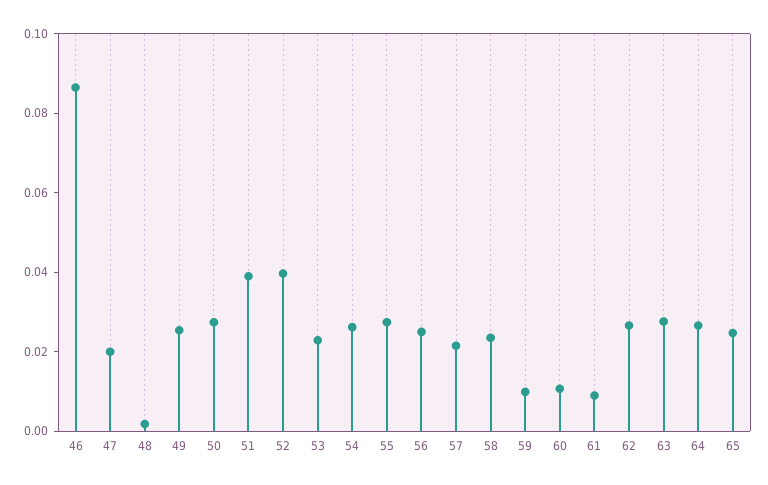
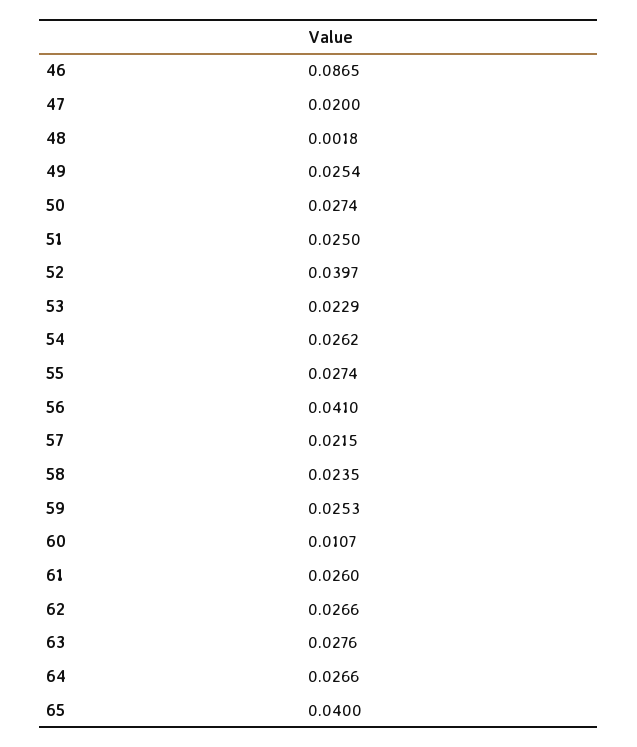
  {
    "46": 0.0865,
    "47": 0.02,
    "48": 0.0018,
    "49": 0.0254,
    "50": 0.0274,
-   "51": 0.04,
+   "51": 0.025,
    "52": 0.0397,
    "53": 0.0229,
    "54": 0.0262,
    "55": 0.0274,
-   "56": 0.025,
+   "56": 0.041,
    "57": 0.0215,
    "58": 0.0235,
-   "59": 0.01,
+   "59": 0.0253,
    "60": 0.0107,
-   "61": 0.01,
+   "61": 0.026,
    "62": 0.0266,
    "63": 0.0276,
    "64": 0.0266,
-   "65": 0.025
+   "65": 0.04
  }

